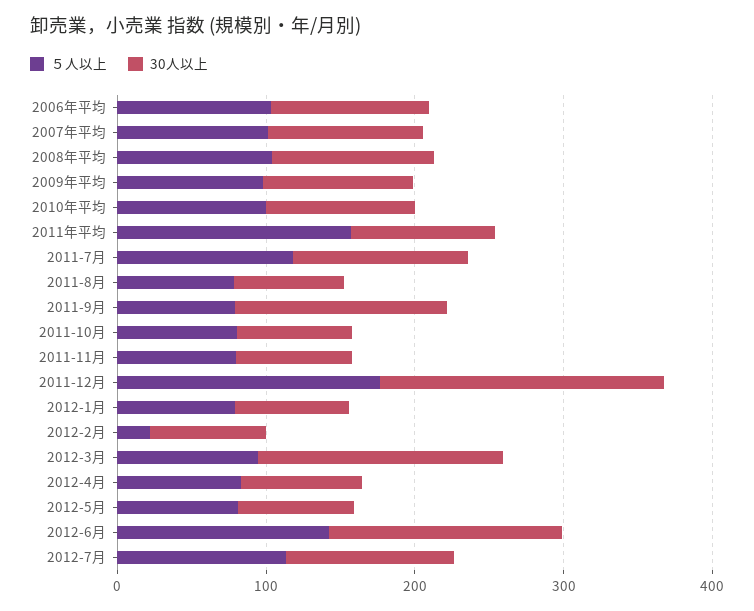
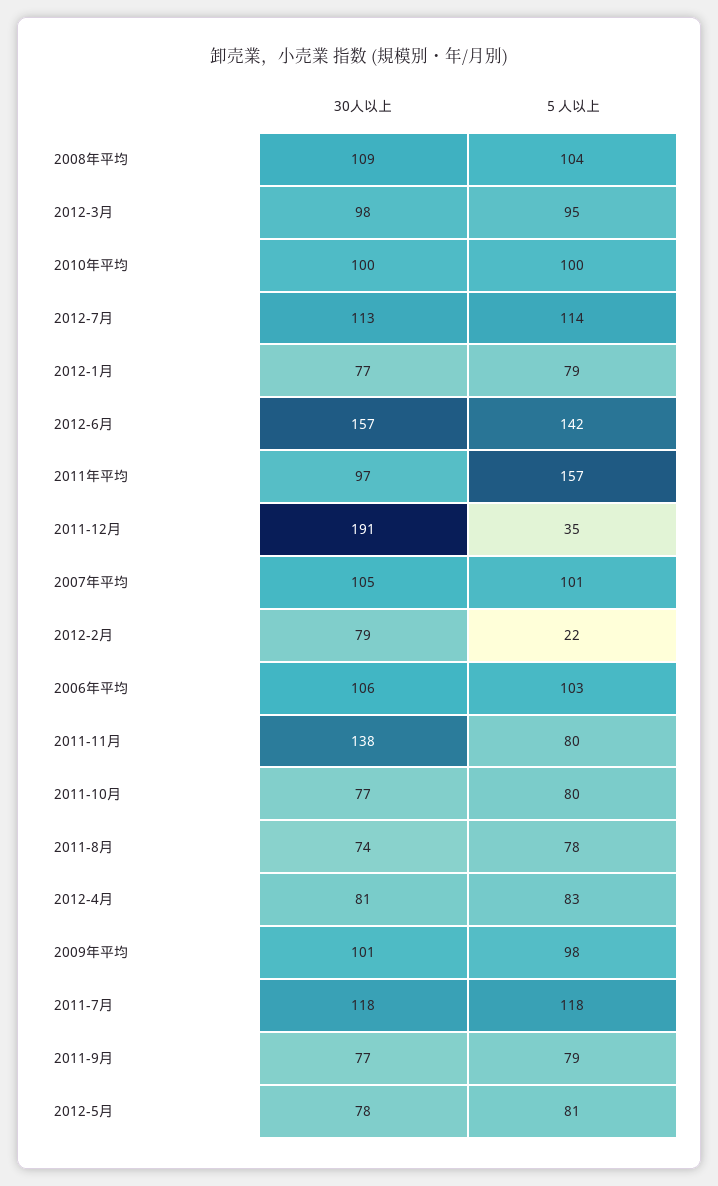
  {
    "５人以上": {
      "2006年平均": 103,
      "2007年平均": 101,
      "2008年平均": 104,
      "2009年平均": 98,
      "2010年平均": 100,
      "2011年平均": 157,
      "2011-7月": 118,
      "2011-8月": 78,
      "2011-9月": 79,
      "2011-10月": 80,
      "2011-11月": 80,
-     "2011-12月": 180,
+     "2011-12月": 35,
      "2012-1月": 79,
      "2012-2月": 22,
      "2012-3月": 95,
      "2012-4月": 83,
      "2012-5月": 81,
      "2012-6月": 142,
      "2012-7月": 114
    },
    "30人以上": {
      "2006年平均": 106,
      "2007年平均": 105,
      "2008年平均": 109,
      "2009年平均": 101,
      "2010年平均": 100,
      "2011年平均": 97,
      "2011-7月": 118,
      "2011-8月": 74,
-     "2011-9月": 140,
+     "2011-9月": 77,
      "2011-10月": 77,
-     "2011-11月": 80,
+     "2011-11月": 138,
      "2011-12月": 191,
      "2012-1月": 77,
      "2012-2月": 79,
-     "2012-3月": 160,
+     "2012-3月": 98,
      "2012-4月": 81,
      "2012-5月": 78,
      "2012-6月": 157,
      "2012-7月": 113
    }
  }

